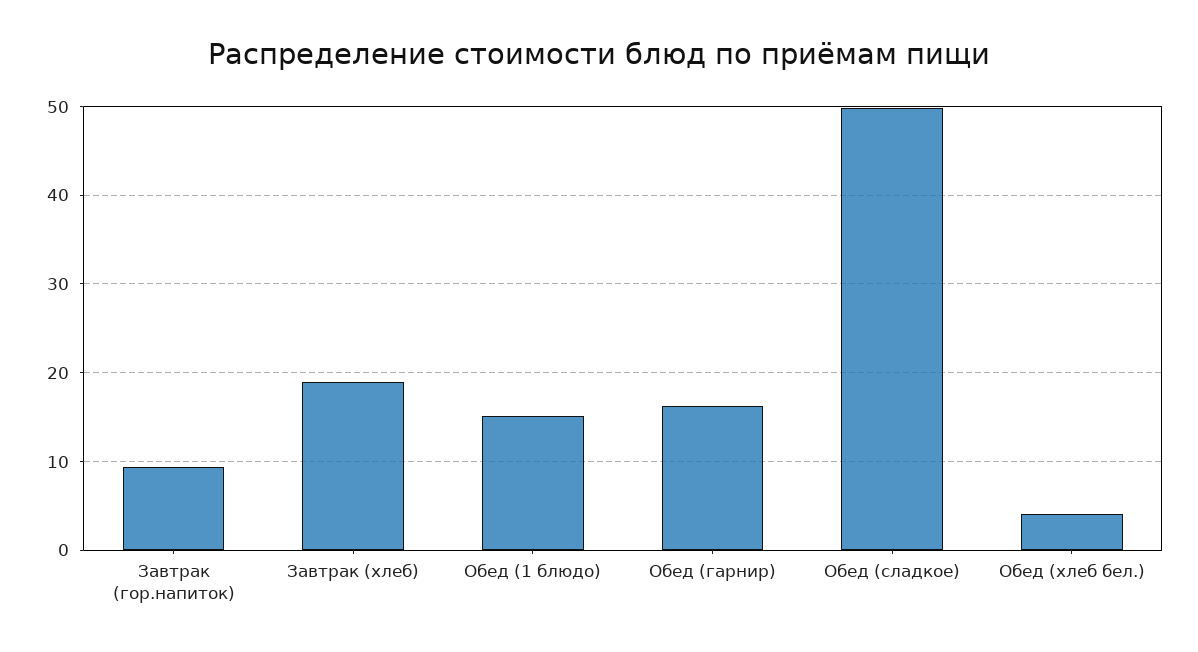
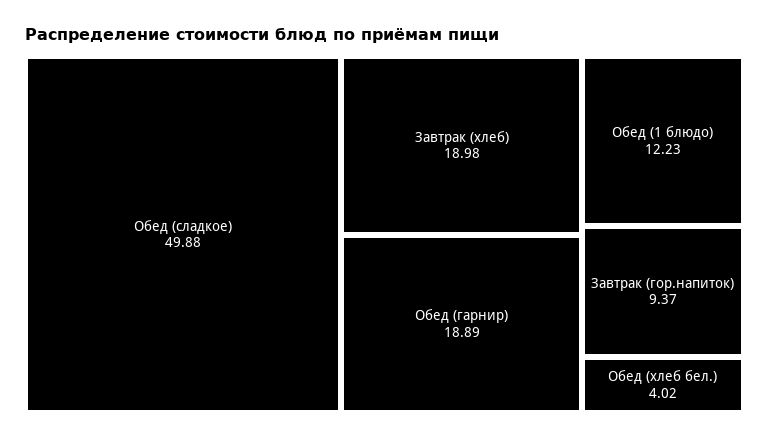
  {
    "Завтрак (гор.напиток)": 9.37,
    "Завтрак (хлеб)": 18.98,
-   "Обед (1 блюдо)": 15,
+   "Обед (1 блюдо)": 12.23,
-   "Обед (гарнир)": 16,
+   "Обед (гарнир)": 18.89,
    "Обед (сладкое)": 49.88,
    "Обед (хлеб бел.)": 4.02
  }

